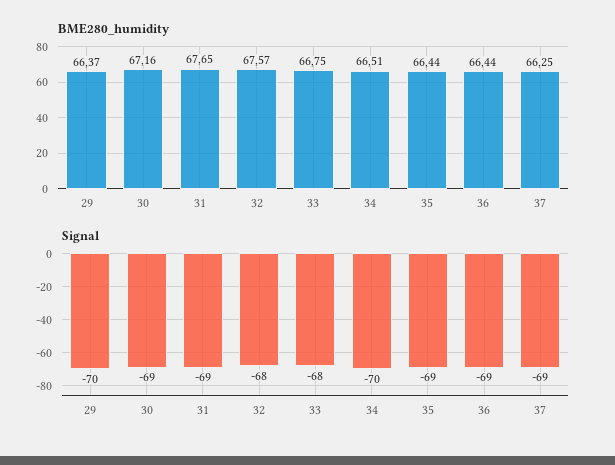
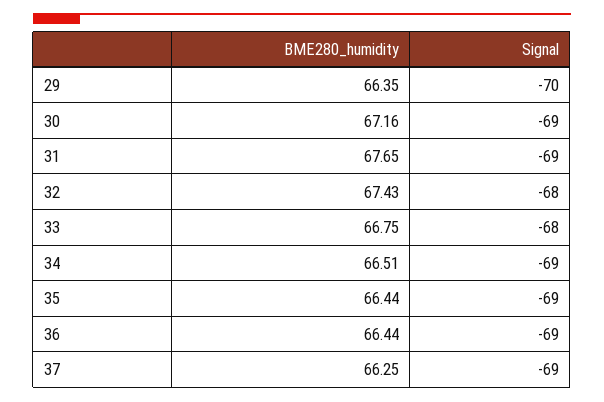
  {
    "BME280_humidity": {
-     "29": 66.37,
+     "29": 66.35,
      "30": 67.16,
      "31": 67.65,
-     "32": 67.57,
+     "32": 67.43,
      "33": 66.75,
      "34": 66.51,
      "35": 66.44,
      "36": 66.44,
      "37": 66.25
    },
    "Signal": {
      "29": -70,
      "30": -69,
      "31": -69,
      "32": -68,
      "33": -68,
-     "34": -70,
+     "34": -69,
      "35": -69,
      "36": -69,
      "37": -69
    }
  }

